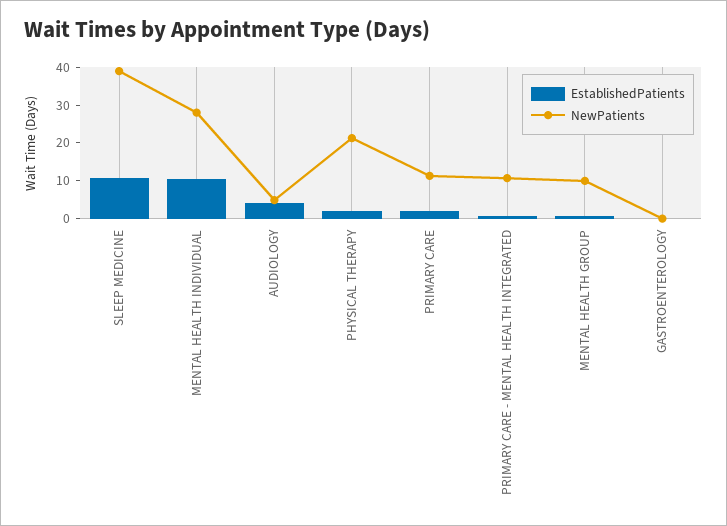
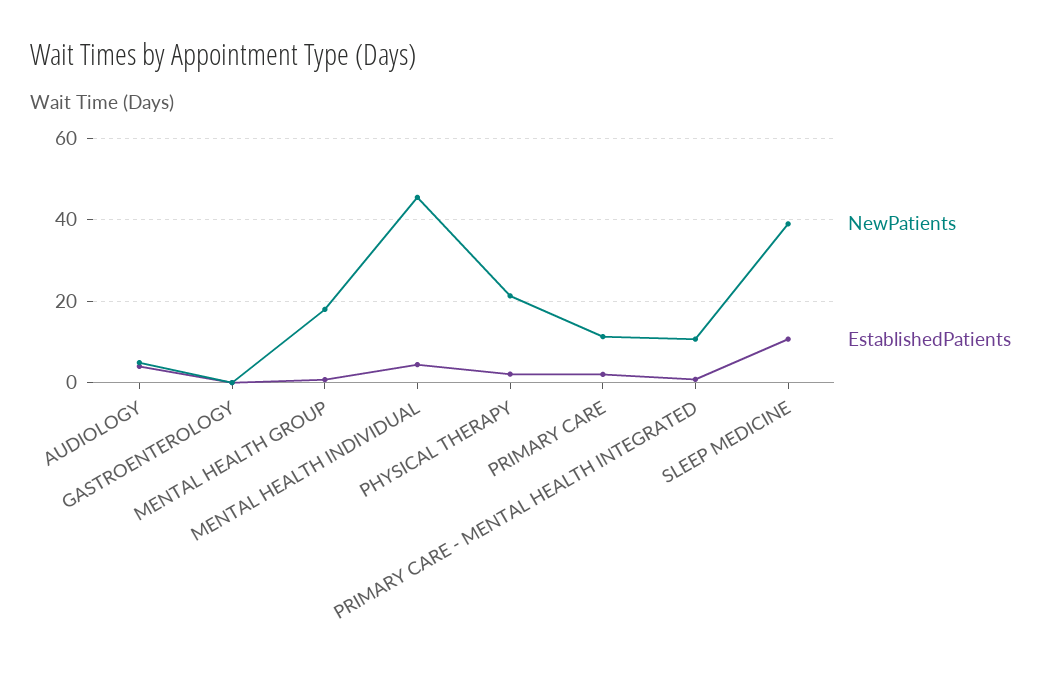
  {
    "EstablishedPatients": {
      "SLEEP MEDICINE": 10,
-     "MENTAL HEALTH INDIVIDUAL": 10,
+     "MENTAL HEALTH INDIVIDUAL": 4,
      "AUDIOLOGY": 4,
      "PHYSICAL THERAPY": 2,
      "PRIMARY CARE": 2,
      "PRIMARY CARE - MENTAL HEALTH INTEGRATED": 0,
      "MENTAL HEALTH GROUP": 0,
      "GASTROENTEROLOGY": 0
    },
    "NewPatients": {
      "SLEEP MEDICINE": 40,
-     "MENTAL HEALTH INDIVIDUAL": 27.5,
+     "MENTAL HEALTH INDIVIDUAL": 46,
      "AUDIOLOGY": 4,
      "PHYSICAL THERAPY": 22,
      "PRIMARY CARE": 12,
      "PRIMARY CARE - MENTAL HEALTH INTEGRATED": 10,
-     "MENTAL HEALTH GROUP": 10,
+     "MENTAL HEALTH GROUP": 18,
      "GASTROENTEROLOGY": 0
    }
  }

